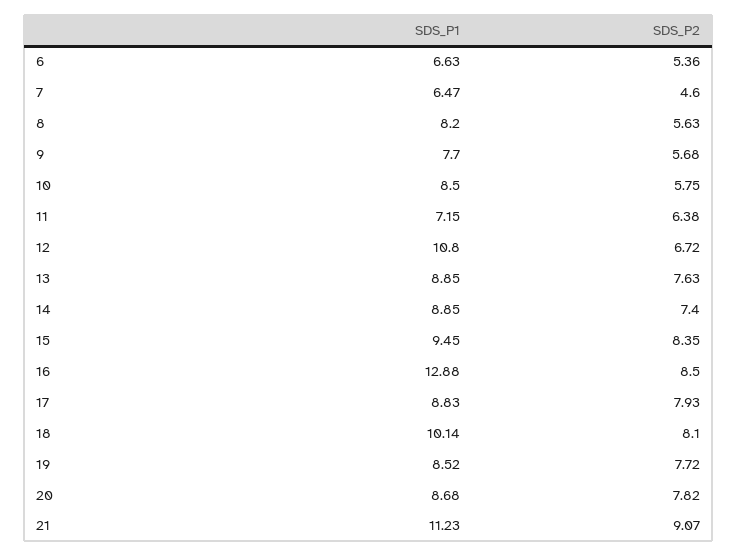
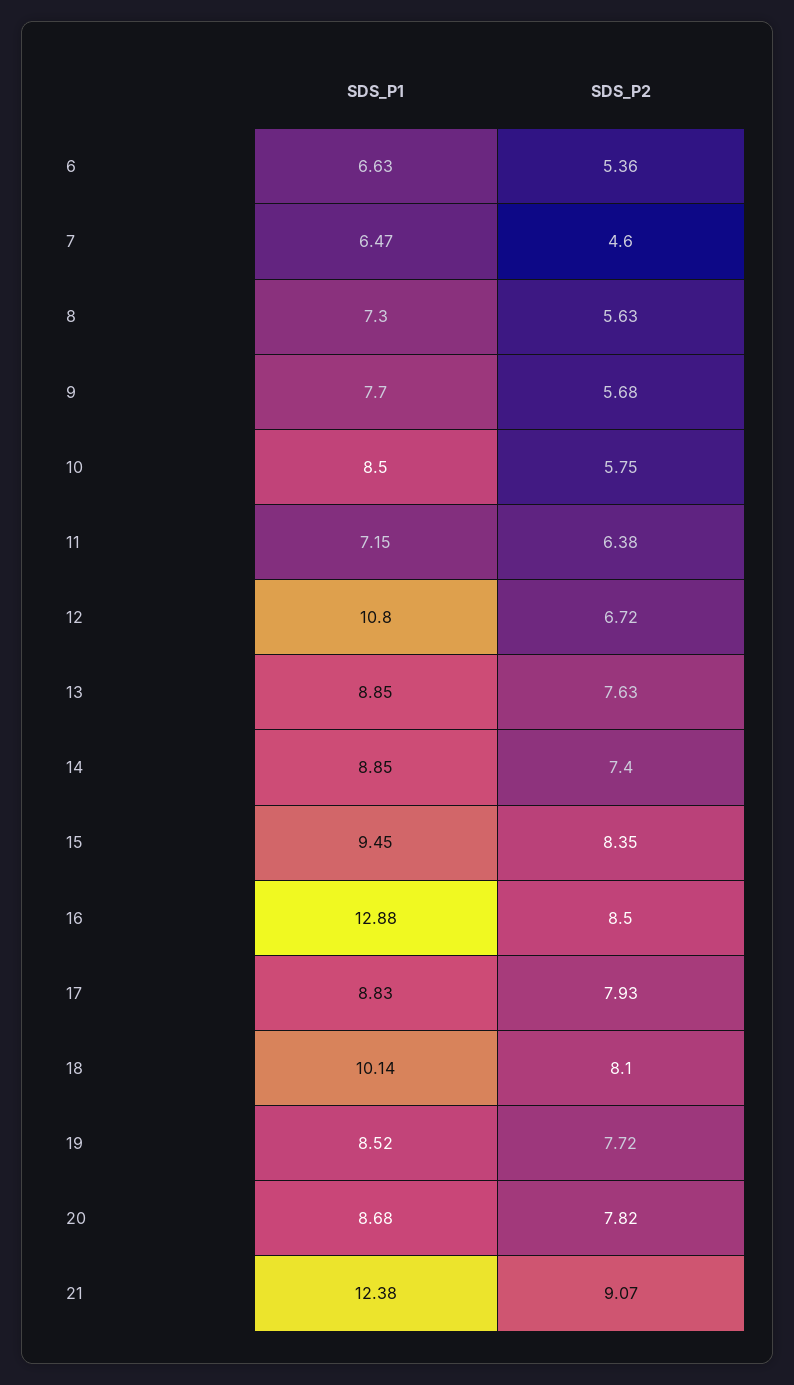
  {
    "SDS_P1": {
      "6": 6.63,
      "7": 6.47,
-     "8": 8.2,
+     "8": 7.3,
      "9": 7.7,
      "10": 8.5,
      "11": 7.15,
      "12": 10.8,
      "13": 8.85,
      "14": 8.85,
      "15": 9.45,
      "16": 12.88,
      "17": 8.83,
      "18": 10.14,
      "19": 8.52,
      "20": 8.68,
-     "21": 11.23
+     "21": 12.38
    },
    "SDS_P2": {
      "6": 5.36,
      "7": 4.6,
      "8": 5.63,
      "9": 5.68,
      "10": 5.75,
      "11": 6.38,
      "12": 6.72,
      "13": 7.63,
      "14": 7.4,
      "15": 8.35,
      "16": 8.5,
      "17": 7.93,
      "18": 8.1,
      "19": 7.72,
      "20": 7.82,
      "21": 9.07
    }
  }

